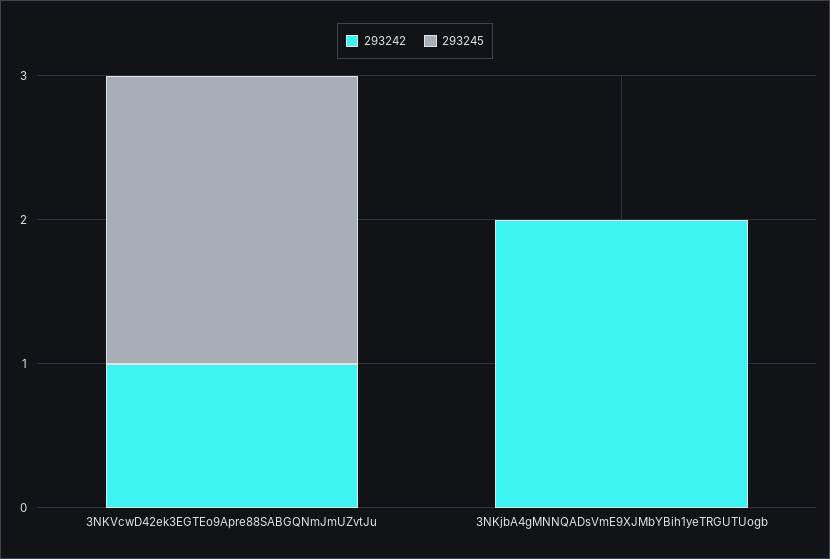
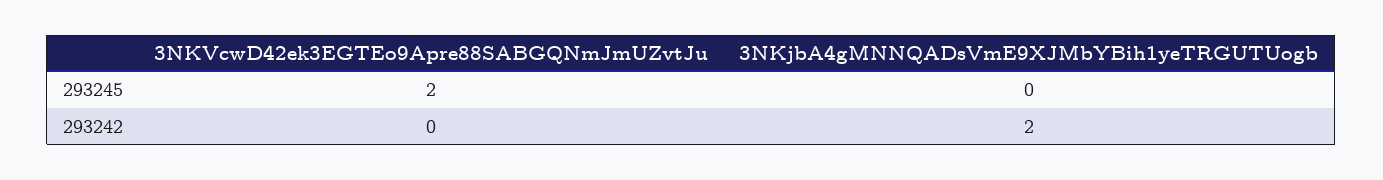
  {
    "293242": {
-     "3NKVcwD42ek3EGTEo9Apre88SABGQNmJmUZvtJu": 1,
+     "3NKVcwD42ek3EGTEo9Apre88SABGQNmJmUZvtJu": 0,
      "3NKjbA4gMNNQADsVmE9XJMbYBih1yeTRGUTUogb": 2
    },
    "293245": {
      "3NKVcwD42ek3EGTEo9Apre88SABGQNmJmUZvtJu": 2,
      "3NKjbA4gMNNQADsVmE9XJMbYBih1yeTRGUTUogb": 0
    }
  }

